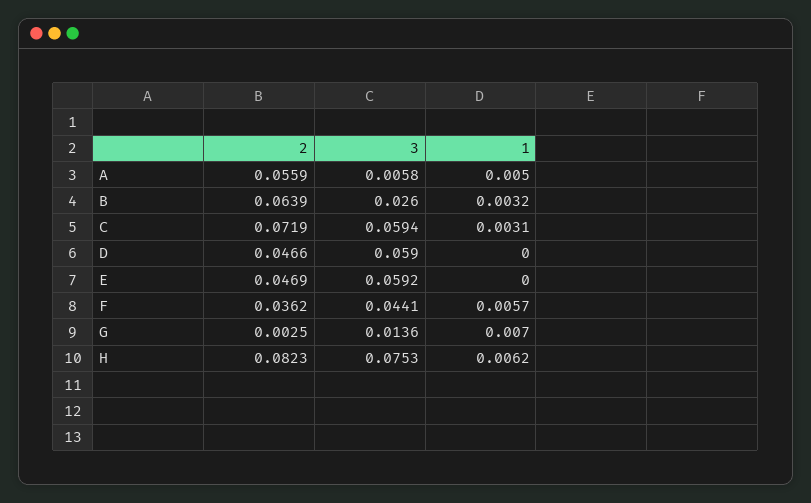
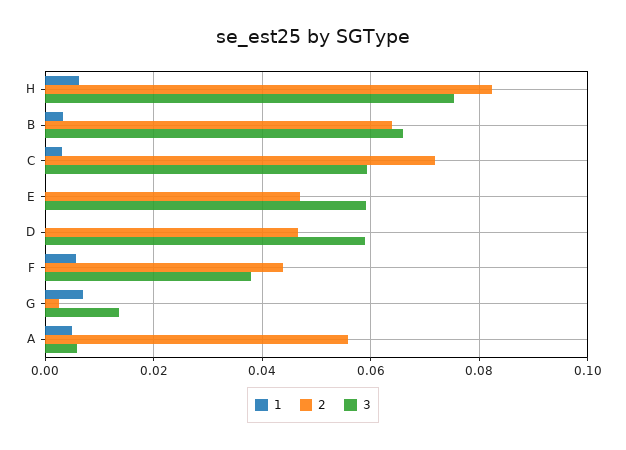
  {
    "2": {
      "A": 0.0559,
      "B": 0.0639,
      "C": 0.0719,
      "D": 0.0466,
      "E": 0.0469,
-     "F": 0.0362,
+     "F": 0.044,
      "G": 0.0025,
      "H": 0.0823
    },
    "3": {
      "A": 0.0058,
-     "B": 0.026,
+     "B": 0.066,
      "C": 0.0594,
      "D": 0.059,
      "E": 0.0592,
-     "F": 0.0441,
+     "F": 0.038,
      "G": 0.0136,
      "H": 0.0753
    },
    "1": {
      "A": 0.005,
      "B": 0.0032,
      "C": 0.0031,
      "D": 0,
      "E": 0,
      "F": 0.0057,
      "G": 0.007,
      "H": 0.0062
    }
  }

